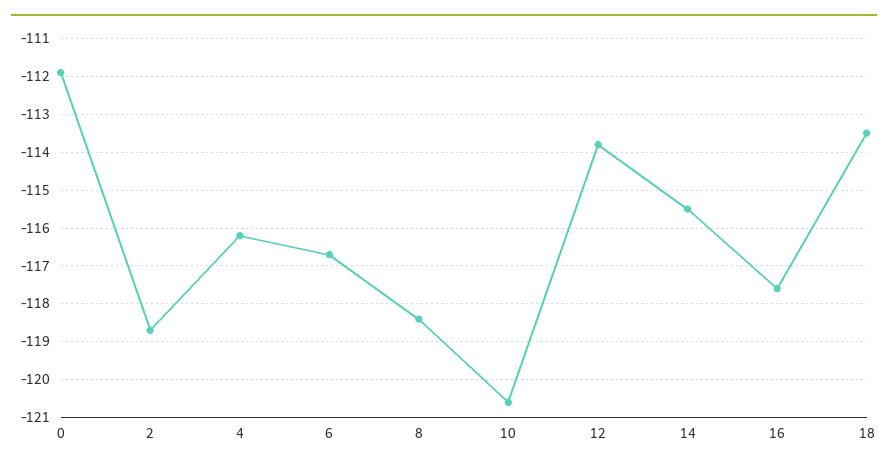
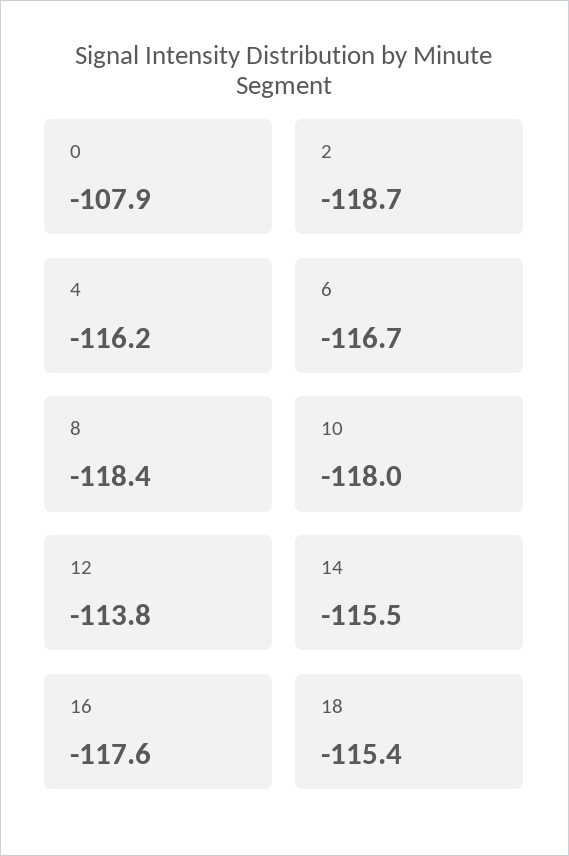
  {
-   "0": -112,
+   "0": -107.9,
    "2": -118.7,
    "4": -116.2,
    "6": -116.7,
    "8": -118.4,
-   "10": -120.5,
+   "10": -118,
    "12": -113.8,
    "14": -115.5,
    "16": -117.6,
-   "18": -113.5
+   "18": -115.4
  }

